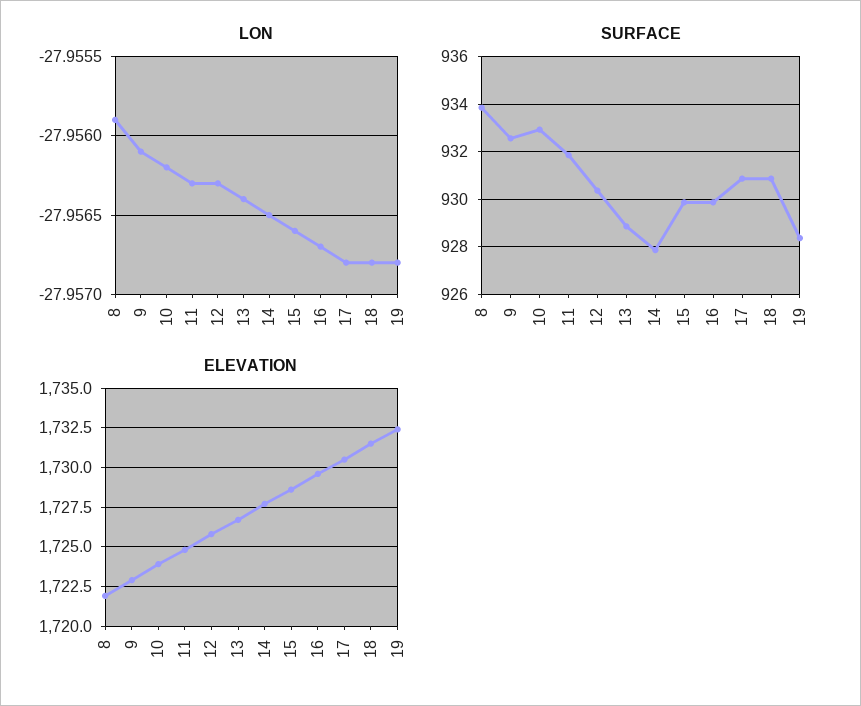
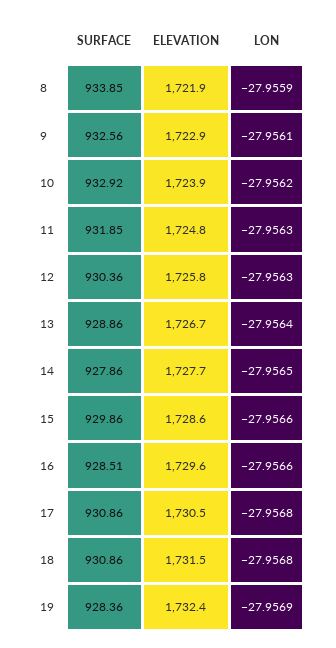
  {
    "LON": {
      "8": -27.9559,
      "9": -27.9561,
      "10": -27.9562,
      "11": -27.9563,
      "12": -27.9563,
      "13": -27.9564,
      "14": -27.9565,
      "15": -27.9566,
-     "16": -27.9567,
+     "16": -27.9566,
      "17": -27.9568,
      "18": -27.9568,
-     "19": -27.9568
+     "19": -27.9569
    },
    "SURFACE": {
      "8": 933.85,
      "9": 932.56,
      "10": 932.92,
      "11": 931.85,
      "12": 930.36,
      "13": 928.86,
      "14": 927.86,
      "15": 929.86,
-     "16": 930,
+     "16": 928.51,
      "17": 930.86,
      "18": 930.86,
      "19": 928.36
    },
    "ELEVATION": {
      "8": 1721.9,
      "9": 1722.9,
      "10": 1723.9,
      "11": 1724.8,
      "12": 1725.8,
      "13": 1726.7,
      "14": 1727.7,
      "15": 1728.6,
      "16": 1729.6,
      "17": 1730.5,
      "18": 1731.5,
      "19": 1732.4
    }
  }

